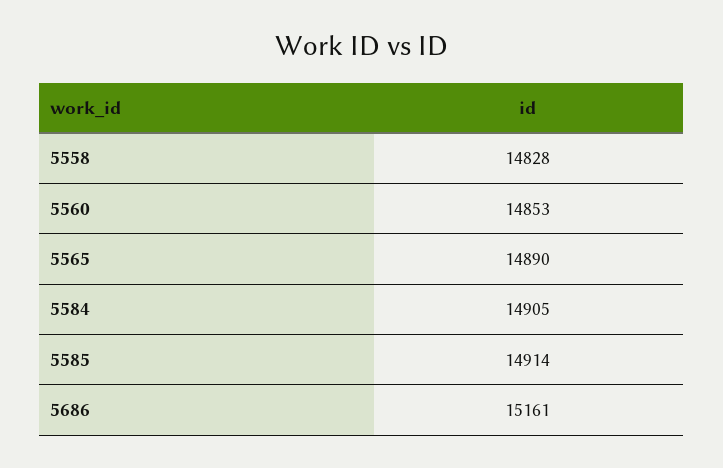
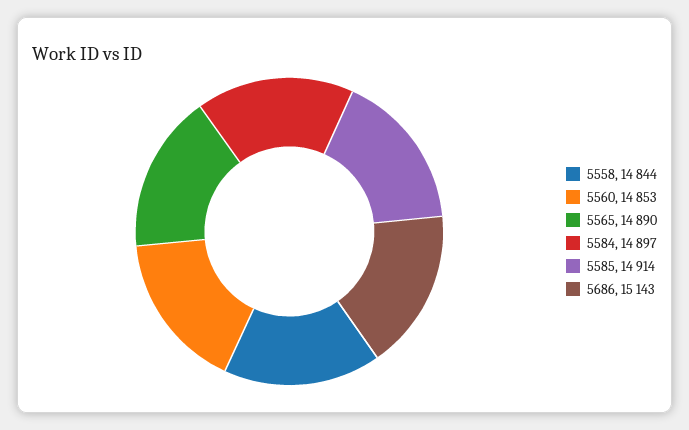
  {
-   "5558": 14828,
+   "5558": 14844,
    "5560": 14853,
    "5565": 14890,
-   "5584": 14905,
+   "5584": 14897,
    "5585": 14914,
-   "5686": 15161
+   "5686": 15143
  }

